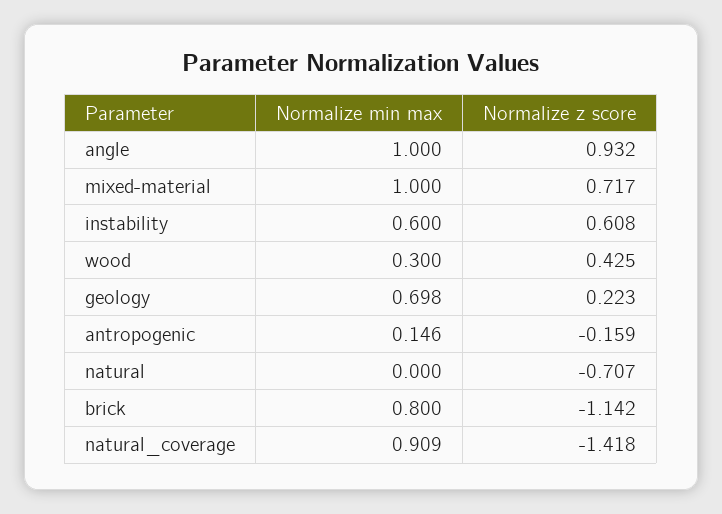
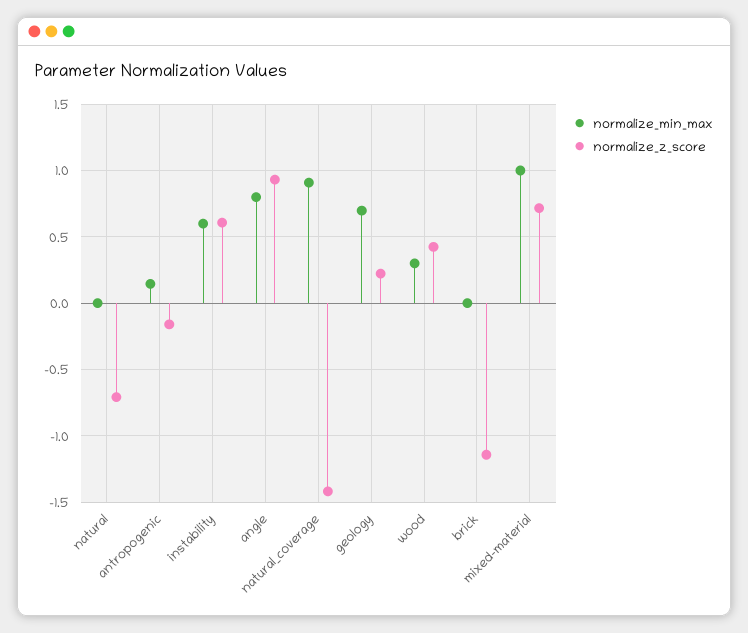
  {
    "Normalize min max": {
-     "angle": 1,
+     "angle": 0.8,
      "mixed-material": 1,
      "instability": 0.6,
      "wood": 0.3,
      "geology": 0.698,
      "antropogenic": 0.146,
      "natural": 0,
-     "brick": 0.8,
+     "brick": 0,
      "natural_coverage": 0.909
    },
    "Normalize z score": {
      "angle": 0.932,
      "mixed-material": 0.717,
      "instability": 0.608,
      "wood": 0.425,
      "geology": 0.223,
      "antropogenic": -0.159,
      "natural": -0.707,
      "brick": -1.142,
      "natural_coverage": -1.418
    }
  }

